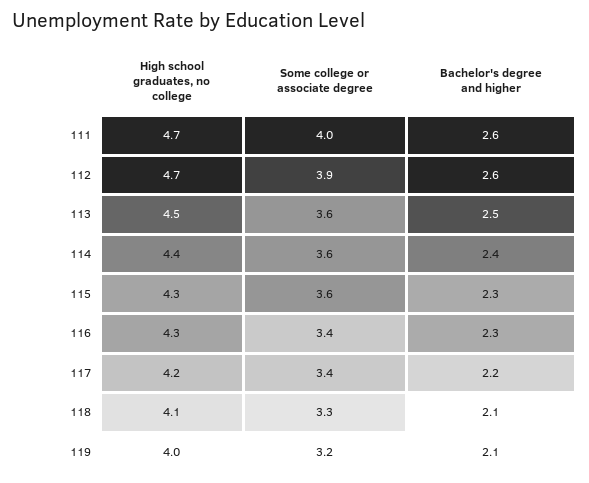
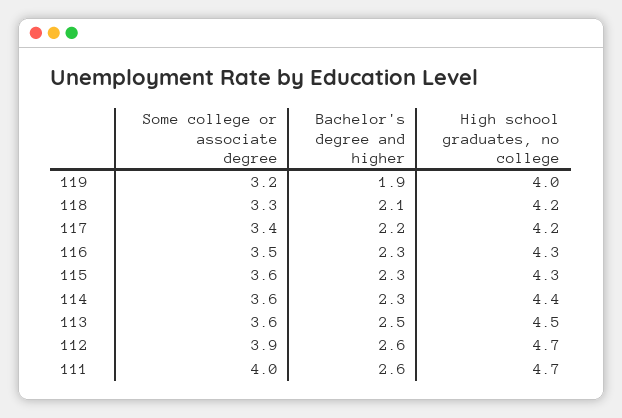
  {
    "High school graduates, no college": {
      "111": 4.7,
      "112": 4.7,
      "113": 4.5,
      "114": 4.4,
      "115": 4.3,
      "116": 4.3,
      "117": 4.2,
-     "118": 4.1,
+     "118": 4.2,
      "119": 4
    },
    "Some college or associate degree": {
      "111": 4,
      "112": 3.9,
      "113": 3.6,
      "114": 3.6,
      "115": 3.6,
-     "116": 3.4,
+     "116": 3.5,
      "117": 3.4,
      "118": 3.3,
      "119": 3.2
    },
    "Bachelor's degree and higher": {
      "111": 2.6,
      "112": 2.6,
      "113": 2.5,
-     "114": 2.4,
+     "114": 2.3,
      "115": 2.3,
      "116": 2.3,
      "117": 2.2,
      "118": 2.1,
-     "119": 2.1
+     "119": 1.9
    }
  }

